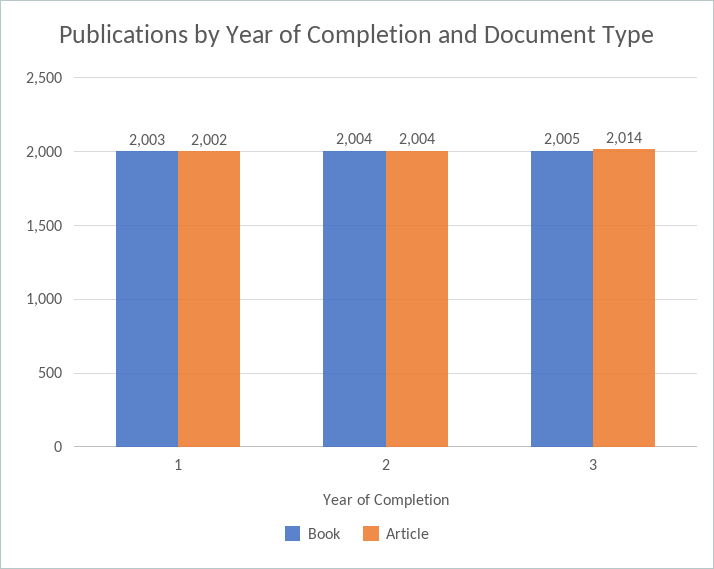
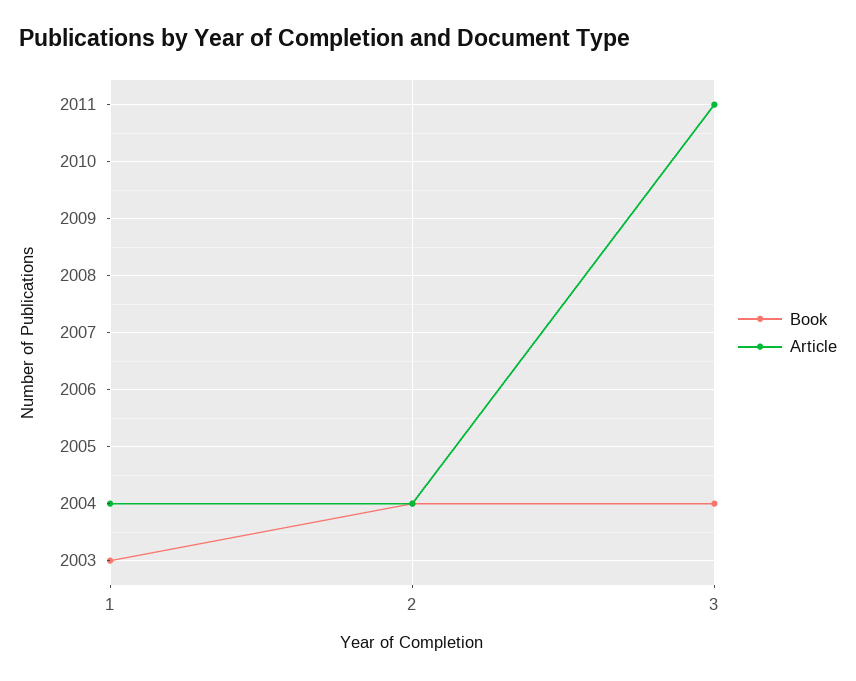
  {
    "Book": {
      "1": 2003,
      "2": 2004,
-     "3": 2005
+     "3": 2004
    },
    "Article": {
-     "1": 2002,
+     "1": 2004,
      "2": 2004,
-     "3": 2014
+     "3": 2011
    }
  }

